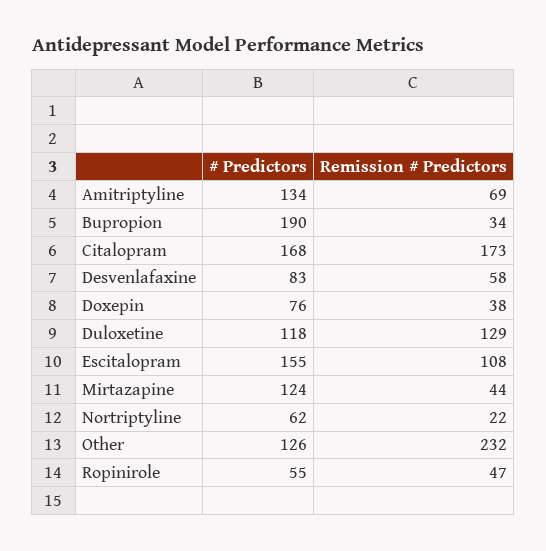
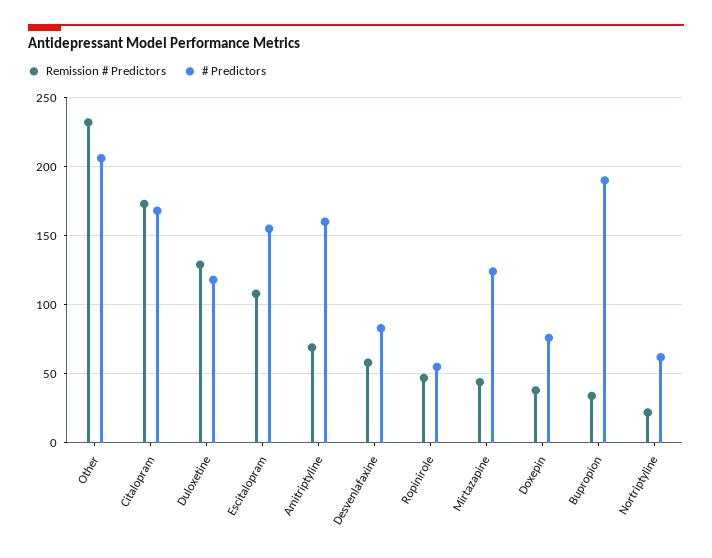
  {
    "# Predictors": {
-     "Amitriptyline": 134,
+     "Amitriptyline": 160,
      "Bupropion": 190,
      "Citalopram": 168,
      "Desvenlafaxine": 83,
      "Doxepin": 76,
      "Duloxetine": 118,
      "Escitalopram": 155,
      "Mirtazapine": 124,
      "Nortriptyline": 62,
-     "Other": 126,
+     "Other": 205,
      "Ropinirole": 55
    },
    "Remission # Predictors": {
      "Amitriptyline": 69,
      "Bupropion": 34,
      "Citalopram": 173,
      "Desvenlafaxine": 58,
      "Doxepin": 38,
      "Duloxetine": 129,
      "Escitalopram": 108,
      "Mirtazapine": 44,
      "Nortriptyline": 22,
      "Other": 232,
      "Ropinirole": 47
    }
  }

